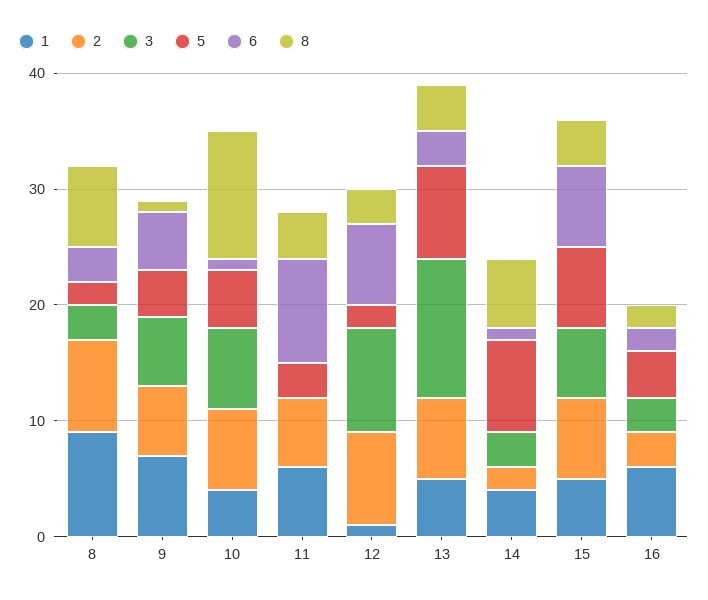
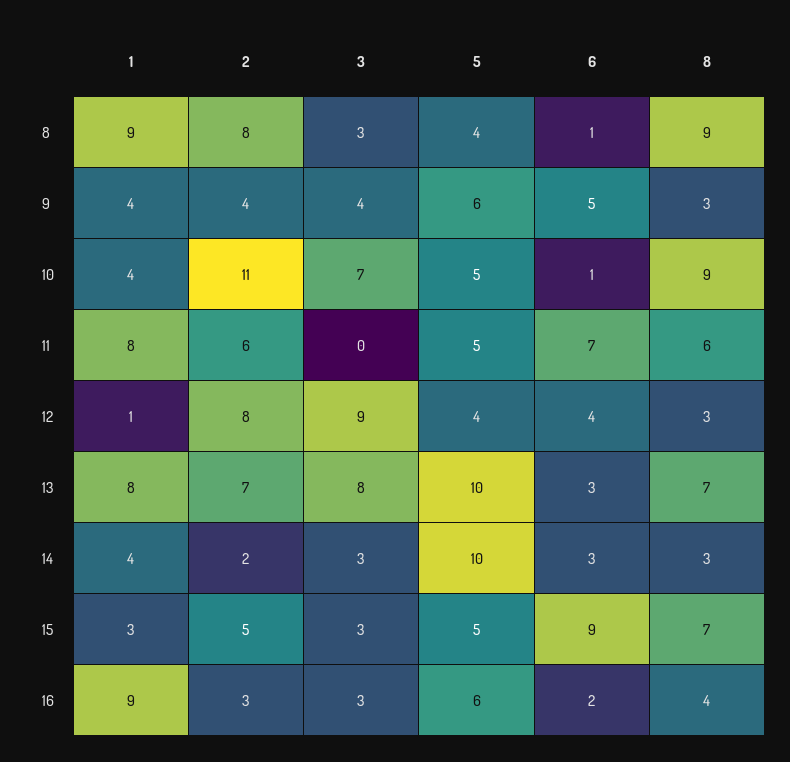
  {
    "1": {
      "8": 9,
-     "9": 7,
+     "9": 4,
      "10": 4,
-     "11": 6,
+     "11": 8,
      "12": 1,
-     "13": 5,
+     "13": 8,
      "14": 4,
-     "15": 5,
+     "15": 3,
-     "16": 6
+     "16": 9
    },
    "2": {
      "8": 8,
-     "9": 6,
+     "9": 4,
-     "10": 7,
+     "10": 11,
      "11": 6,
      "12": 8,
      "13": 7,
      "14": 2,
-     "15": 7,
+     "15": 5,
      "16": 3
    },
    "3": {
      "8": 3,
-     "9": 6,
+     "9": 4,
      "10": 7,
      "11": 0,
      "12": 9,
-     "13": 12,
+     "13": 8,
      "14": 3,
-     "15": 6,
+     "15": 3,
      "16": 3
    },
    "5": {
-     "8": 2,
+     "8": 4,
-     "9": 4,
+     "9": 6,
      "10": 5,
-     "11": 3,
+     "11": 5,
-     "12": 2,
+     "12": 4,
-     "13": 8,
+     "13": 10,
-     "14": 8,
+     "14": 10,
-     "15": 7,
+     "15": 5,
-     "16": 4
+     "16": 6
    },
    "6": {
-     "8": 3,
+     "8": 1,
      "9": 5,
      "10": 1,
-     "11": 9,
+     "11": 7,
-     "12": 7,
+     "12": 4,
      "13": 3,
-     "14": 1,
+     "14": 3,
-     "15": 7,
+     "15": 9,
      "16": 2
    },
    "8": {
-     "8": 7,
+     "8": 9,
-     "9": 1,
+     "9": 3,
-     "10": 11,
+     "10": 9,
-     "11": 4,
+     "11": 6,
      "12": 3,
-     "13": 4,
+     "13": 7,
-     "14": 6,
+     "14": 3,
-     "15": 4,
+     "15": 7,
-     "16": 2
+     "16": 4
    }
  }

